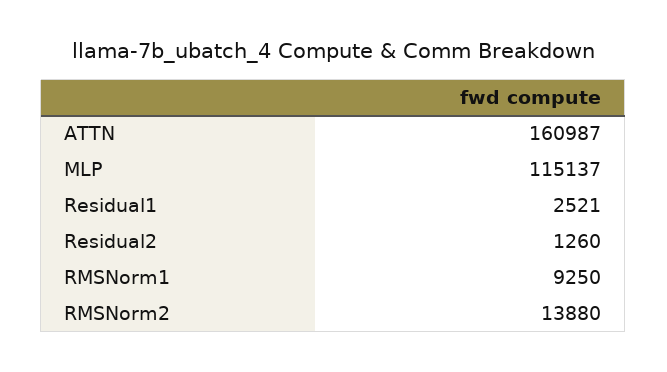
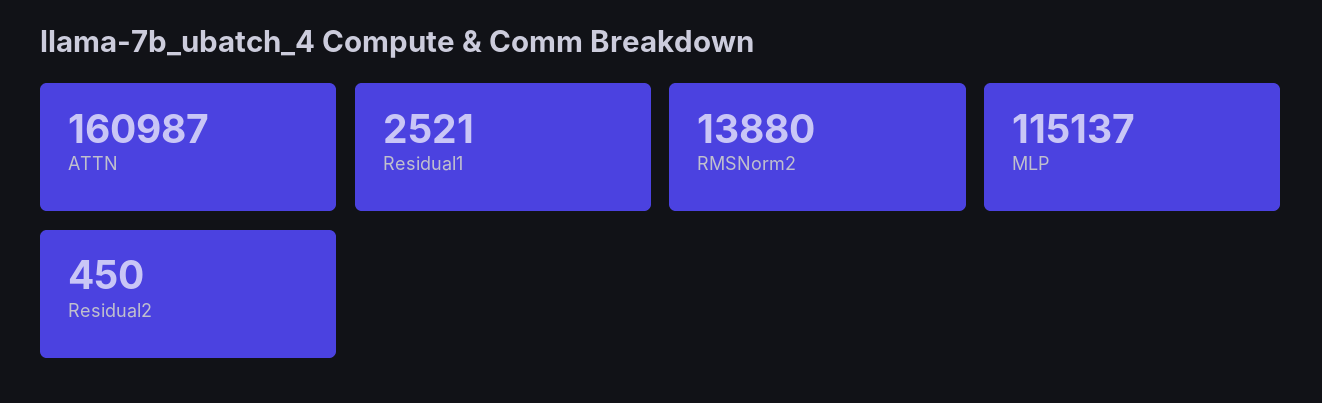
  {
    "ATTN": 160987,
    "MLP": 115137,
    "Residual1": 2521,
-   "Residual2": 1260,
+   "Residual2": 450,
-   "RMSNorm1": 9250,
    "RMSNorm2": 13880
  }

